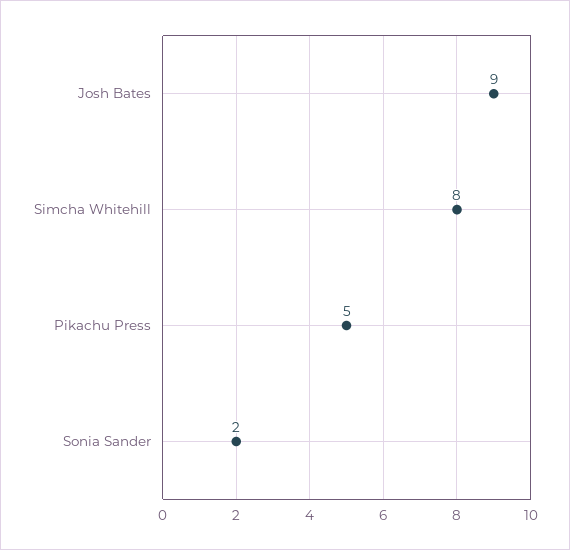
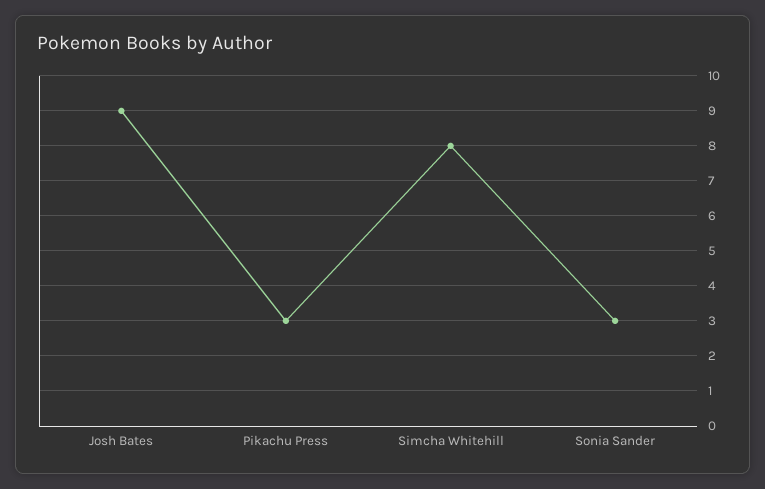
  {
    "Josh Bates": 9,
    "Simcha Whitehill": 8,
-   "Pikachu Press": 5,
+   "Pikachu Press": 3,
-   "Sonia Sander": 2
+   "Sonia Sander": 3
  }

